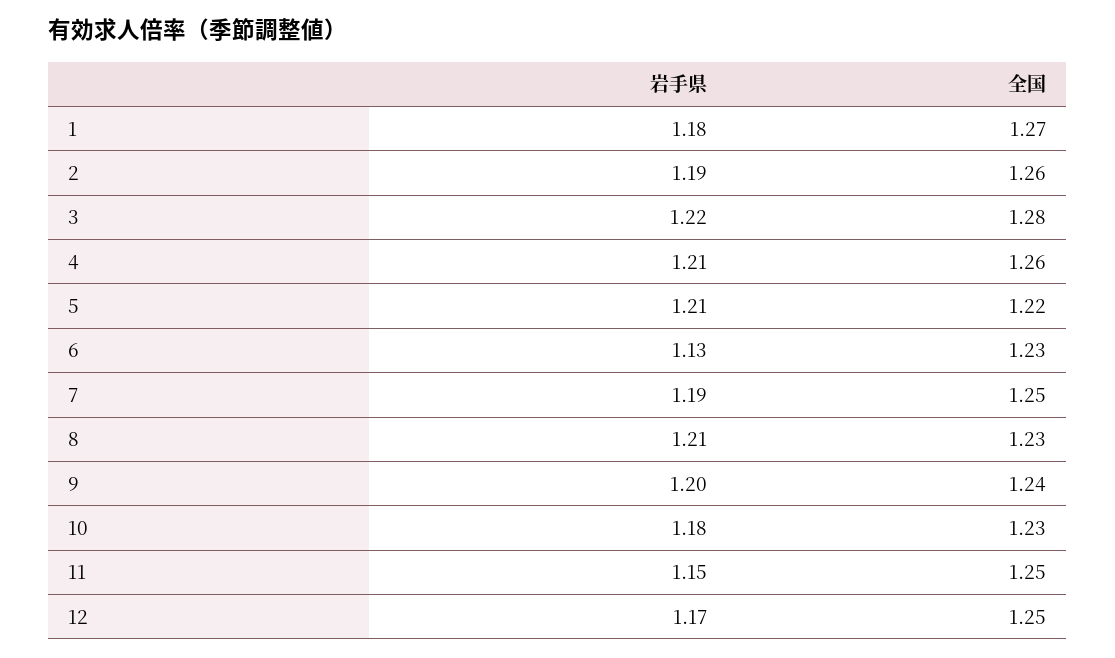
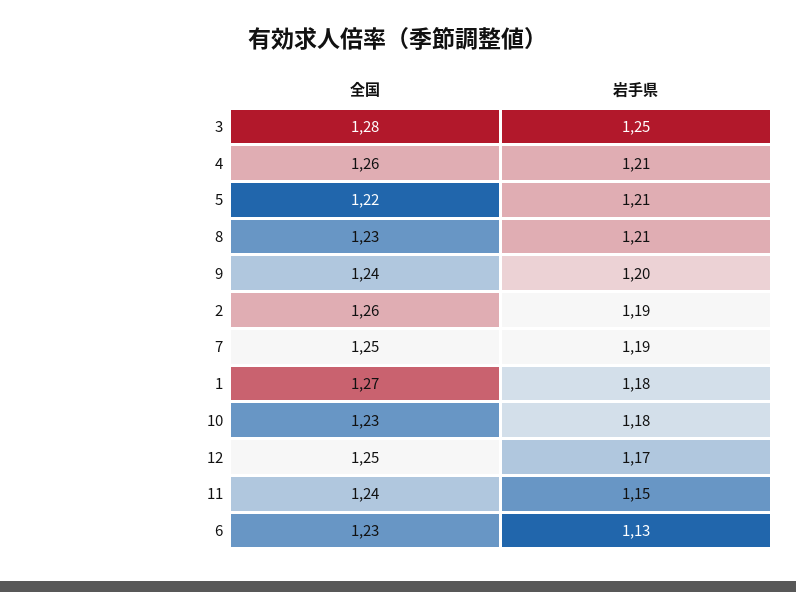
  {
    "岩手県": {
      "1": 1.18,
      "2": 1.19,
-     "3": 1.22,
+     "3": 1.25,
      "4": 1.21,
      "5": 1.21,
      "6": 1.13,
      "7": 1.19,
      "8": 1.21,
      "9": 1.2,
      "10": 1.18,
      "11": 1.15,
      "12": 1.17
    },
    "全国": {
      "1": 1.27,
      "2": 1.26,
      "3": 1.28,
      "4": 1.26,
      "5": 1.22,
      "6": 1.23,
      "7": 1.25,
      "8": 1.23,
      "9": 1.24,
      "10": 1.23,
-     "11": 1.25,
+     "11": 1.24,
      "12": 1.25
    }
  }

